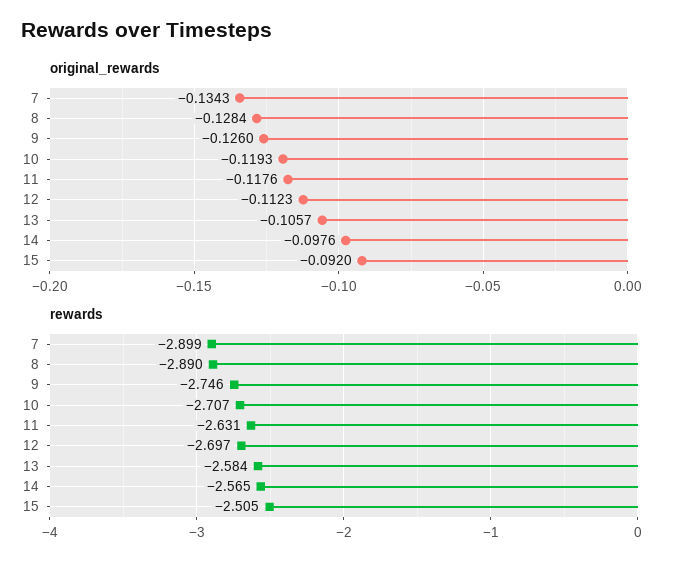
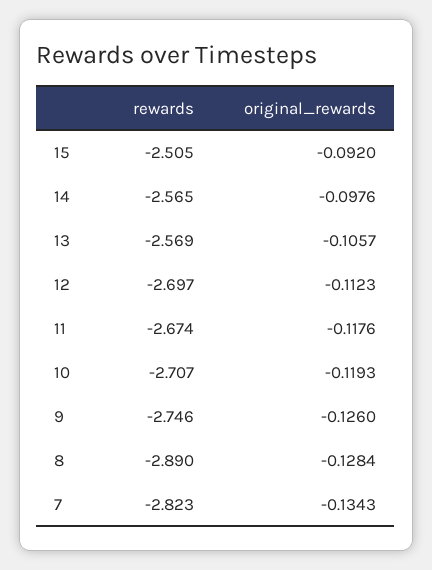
  {
    "original_rewards": {
      "7": -0.1343,
      "8": -0.1284,
      "9": -0.126,
      "10": -0.1193,
      "11": -0.1176,
      "12": -0.1123,
      "13": -0.1057,
      "14": -0.0976,
      "15": -0.092
    },
    "rewards": {
-     "7": -2.899,
+     "7": -2.823,
      "8": -2.89,
      "9": -2.746,
      "10": -2.707,
-     "11": -2.631,
+     "11": -2.674,
      "12": -2.697,
-     "13": -2.584,
+     "13": -2.569,
      "14": -2.565,
      "15": -2.505
    }
  }

